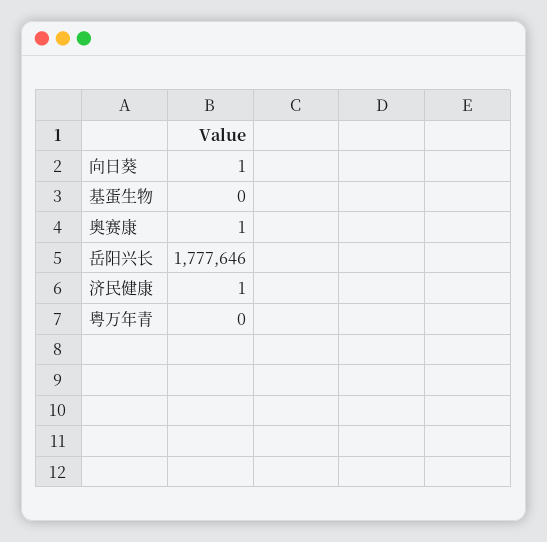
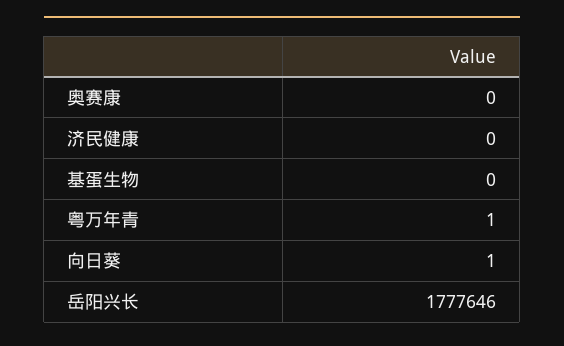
  {
    "向日葵": 1,
    "基蛋生物": 0,
-   "奥赛康": 1,
+   "奥赛康": 0,
    "岳阳兴长": 1777646,
-   "济民健康": 1,
+   "济民健康": 0,
-   "粤万年青": 0
+   "粤万年青": 1
  }

